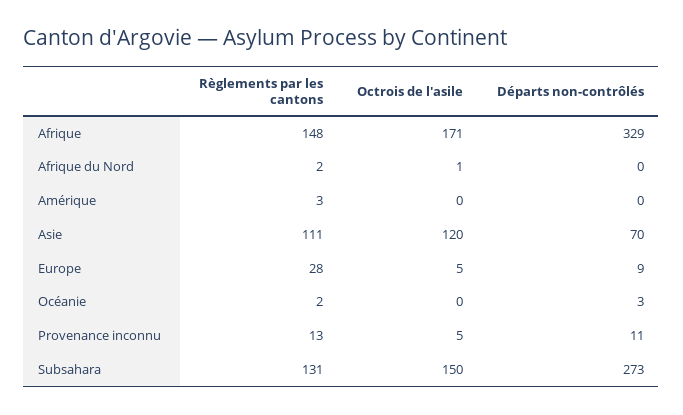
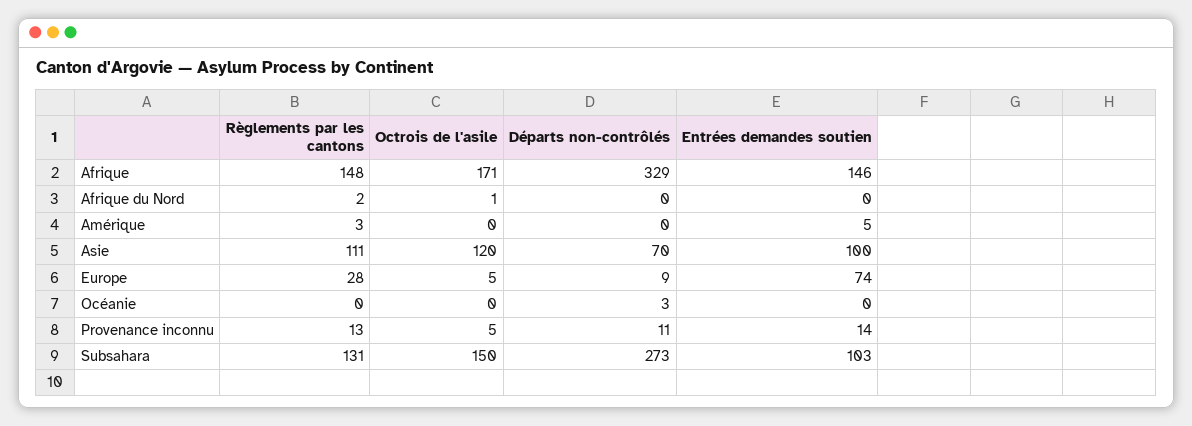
  {
    "Règlements par les cantons": {
      "Afrique": 148,
      "Afrique du Nord": 2,
      "Amérique": 3,
      "Asie": 111,
      "Europe": 28,
-     "Océanie": 2,
+     "Océanie": 0,
      "Provenance inconnu": 13,
      "Subsahara": 131
    },
    "Octrois de l'asile": {
      "Afrique": 171,
      "Afrique du Nord": 1,
      "Amérique": 0,
      "Asie": 120,
      "Europe": 5,
      "Océanie": 0,
      "Provenance inconnu": 5,
      "Subsahara": 150
    },
    "Départs non-contrôlés": {
      "Afrique": 329,
      "Afrique du Nord": 0,
      "Amérique": 0,
      "Asie": 70,
      "Europe": 9,
      "Océanie": 3,
      "Provenance inconnu": 11,
      "Subsahara": 273
-   }
+   },
+   "Entrées demandes soutien": {
+     "Afrique": 146,
+     "Afrique du Nord": 0,
+     "Amérique": 5,
+     "Asie": 100,
+     "Europe": 74,
+     "Océanie": 0,
+     "Provenance inconnu": 14,
+     "Subsahara": 103
+   }
  }

